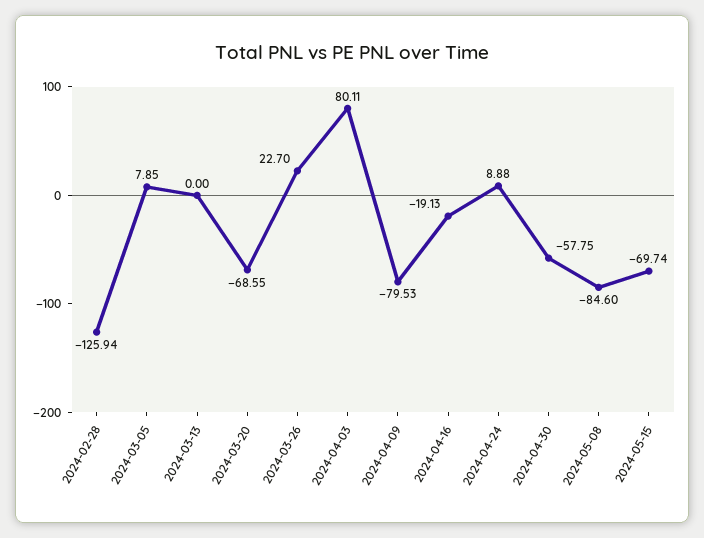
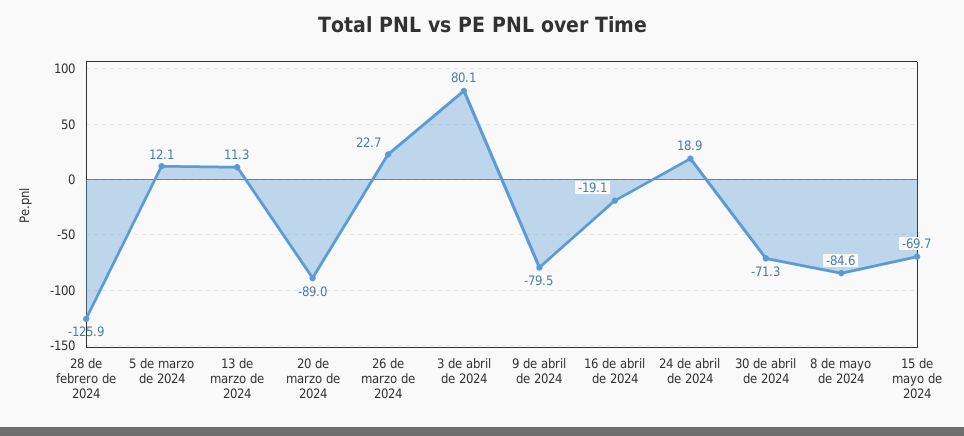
  {
    "2024-02-28": -125.94,
-   "2024-03-05": 7.85,
+   "2024-03-05": 12.1,
-   "2024-03-13": 0,
+   "2024-03-13": 11.3,
-   "2024-03-20": -68.55,
+   "2024-03-20": -89,
    "2024-03-26": 22.7,
    "2024-04-03": 80.11,
    "2024-04-09": -79.53,
    "2024-04-16": -19.13,
-   "2024-04-24": 8.88,
+   "2024-04-24": 18.9,
-   "2024-04-30": -57.75,
+   "2024-04-30": -71.3,
    "2024-05-08": -84.6,
    "2024-05-15": -69.74
  }

